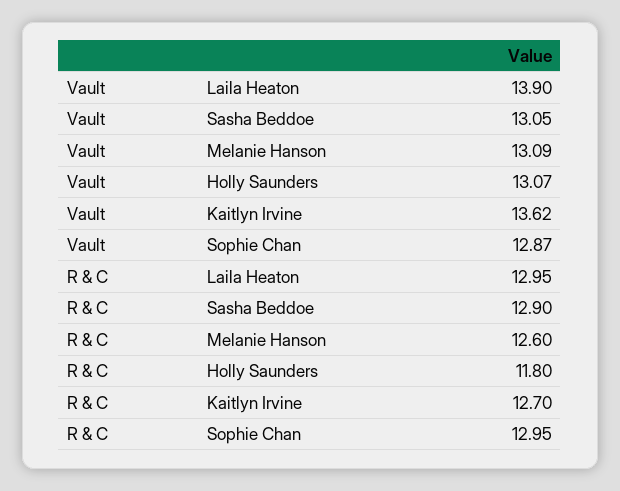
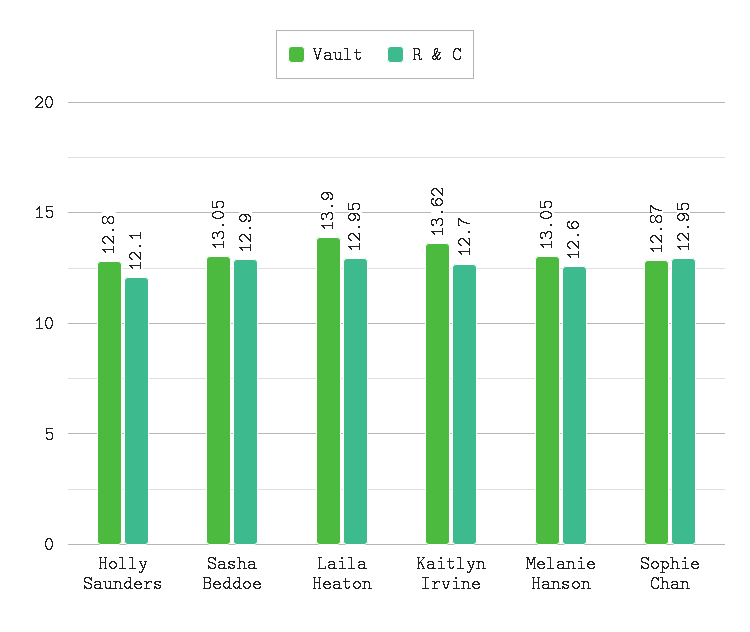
  {
    "Vault": {
      "Laila Heaton": 13.9,
      "Sasha Beddoe": 13.05,
-     "Melanie Hanson": 13.09,
+     "Melanie Hanson": 13.05,
-     "Holly Saunders": 13.07,
+     "Holly Saunders": 12.8,
      "Kaitlyn Irvine": 13.62,
      "Sophie Chan": 12.87
    },
    "R & C": {
      "Laila Heaton": 12.95,
      "Sasha Beddoe": 12.9,
      "Melanie Hanson": 12.6,
-     "Holly Saunders": 11.8,
+     "Holly Saunders": 12.1,
      "Kaitlyn Irvine": 12.7,
      "Sophie Chan": 12.95
    }
  }

